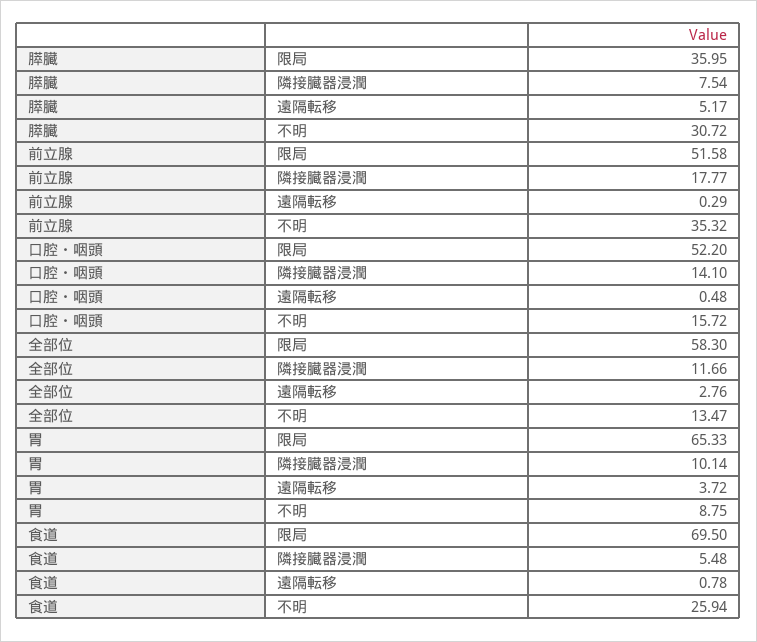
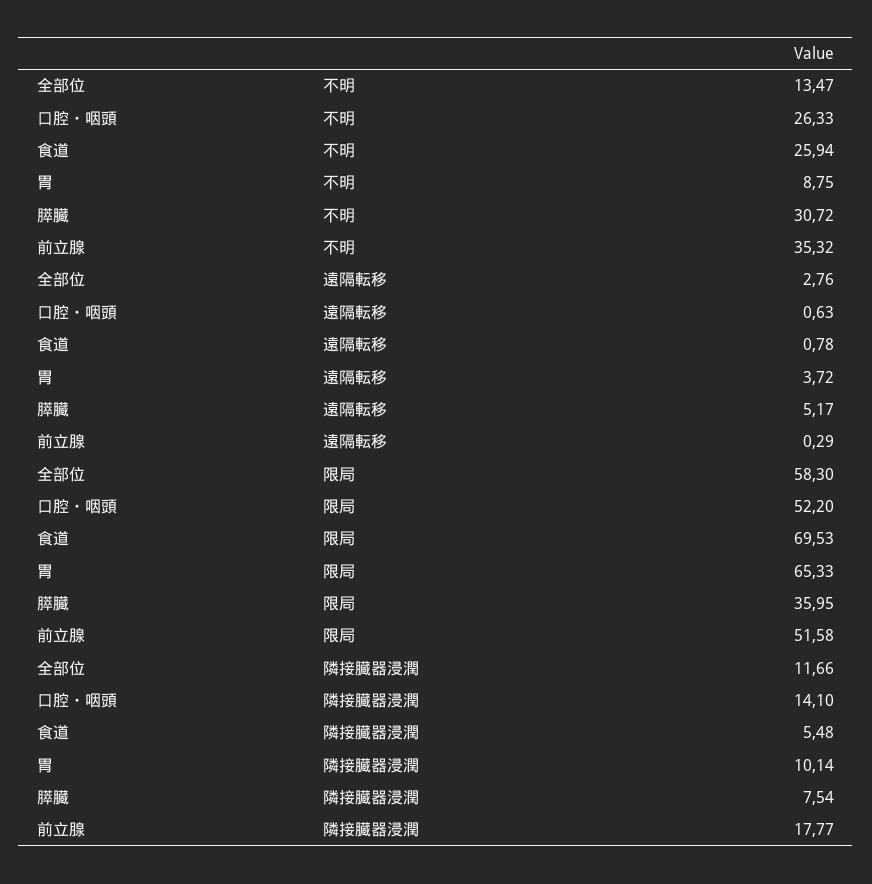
  {
    "膵臓": {
      "限局": 35.95,
      "隣接臓器浸潤": 7.54,
      "遠隔転移": 5.17,
      "不明": 30.72
    },
    "前立腺": {
      "限局": 51.58,
      "隣接臓器浸潤": 17.77,
      "遠隔転移": 0.29,
      "不明": 35.32
    },
    "口腔・咽頭": {
      "限局": 52.2,
      "隣接臓器浸潤": 14.1,
-     "遠隔転移": 0.48,
+     "遠隔転移": 0.63,
-     "不明": 15.72
+     "不明": 26.33
    },
    "全部位": {
      "限局": 58.3,
      "隣接臓器浸潤": 11.66,
      "遠隔転移": 2.76,
      "不明": 13.47
    },
    "胃": {
      "限局": 65.33,
      "隣接臓器浸潤": 10.14,
      "遠隔転移": 3.72,
      "不明": 8.75
    },
    "食道": {
-     "限局": 69.5,
+     "限局": 69.53,
      "隣接臓器浸潤": 5.48,
      "遠隔転移": 0.78,
      "不明": 25.94
    }
  }

